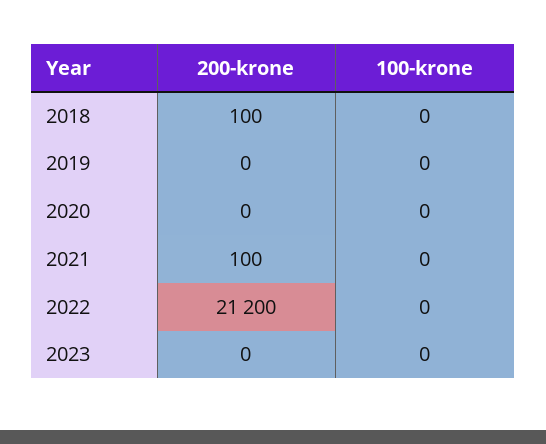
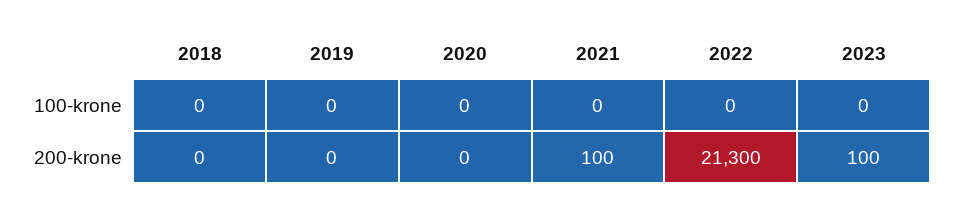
  {
    "200-krone": {
-     "2018": 100,
+     "2018": 0,
      "2019": 0,
      "2020": 0,
      "2021": 100,
-     "2022": 21200,
+     "2022": 21300,
-     "2023": 0
+     "2023": 100
    },
    "100-krone": {
      "2018": 0,
      "2019": 0,
      "2020": 0,
      "2021": 0,
      "2022": 0,
      "2023": 0
    }
  }

